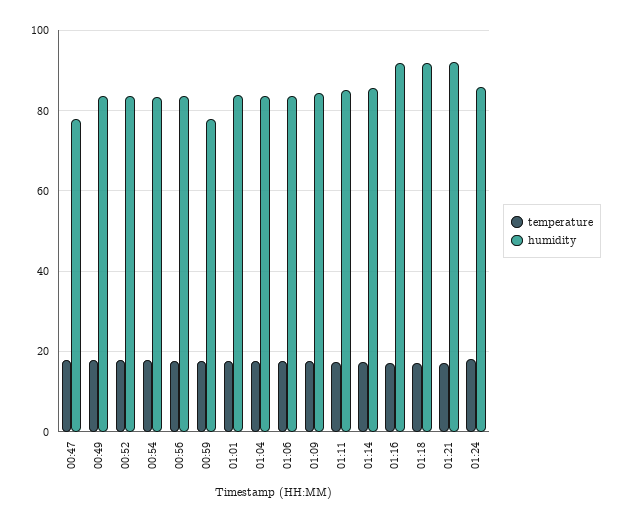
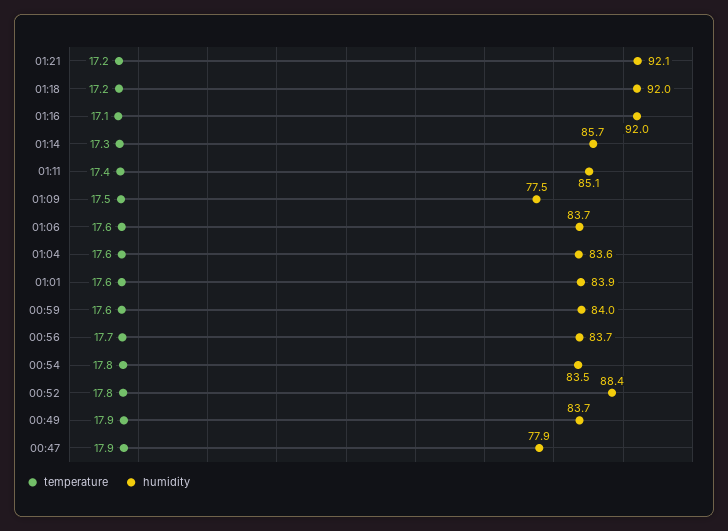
  {
    "temperature": {
      "00:47": 17.9,
      "00:49": 17.9,
      "00:52": 17.8,
      "00:54": 17.8,
      "00:56": 17.7,
      "00:59": 17.6,
      "01:01": 17.6,
      "01:04": 17.6,
      "01:06": 17.6,
      "01:09": 17.5,
      "01:11": 17.4,
      "01:14": 17.3,
      "01:16": 17.1,
      "01:18": 17.2,
-     "01:21": 17.2,
+     "01:21": 17.2
-     "01:24": 18
    },
    "humidity": {
      "00:47": 77.9,
      "00:49": 83.7,
-     "00:52": 84,
+     "00:52": 88.4,
      "00:54": 83.5,
      "00:56": 83.7,
-     "00:59": 78,
+     "00:59": 84,
      "01:01": 83.9,
      "01:04": 83.6,
      "01:06": 83.7,
-     "01:09": 84,
+     "01:09": 77.5,
      "01:11": 85.1,
      "01:14": 85.7,
      "01:16": 92,
      "01:18": 92,
-     "01:21": 92.1,
+     "01:21": 92.1
-     "01:24": 86
    }
  }

